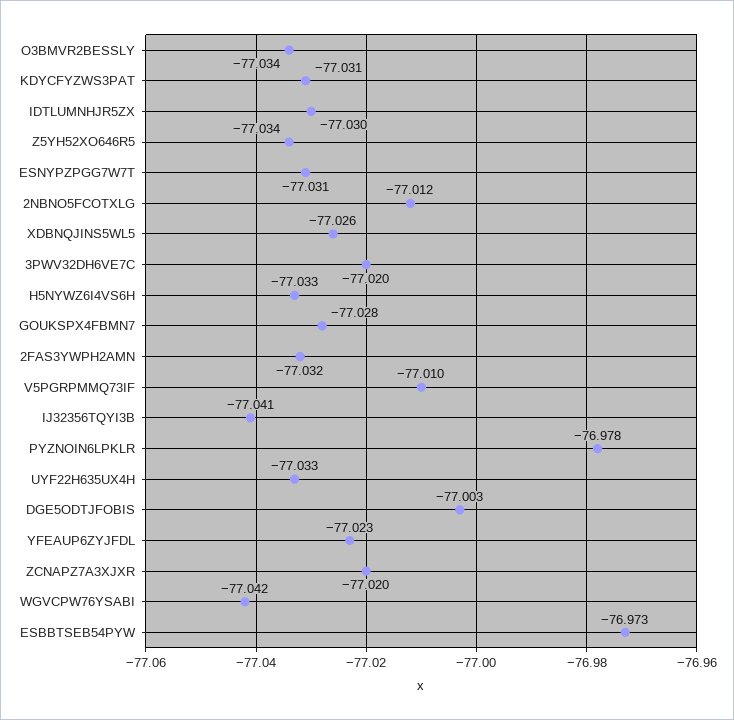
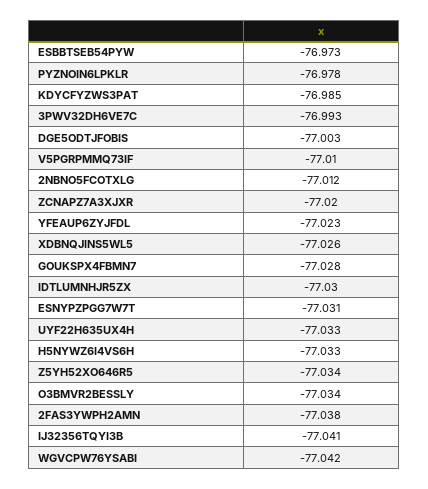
  {
    "O3BMVR2BESSLY": -77.034,
-   "KDYCFYZWS3PAT": -77.031,
+   "KDYCFYZWS3PAT": -76.985,
    "IDTLUMNHJR5ZX": -77.03,
    "Z5YH52XO646R5": -77.034,
    "ESNYPZPGG7W7T": -77.031,
    "2NBNO5FCOTXLG": -77.012,
    "XDBNQJINS5WL5": -77.026,
-   "3PWV32DH6VE7C": -77.02,
+   "3PWV32DH6VE7C": -76.993,
    "H5NYWZ6I4VS6H": -77.033,
    "GOUKSPX4FBMN7": -77.028,
-   "2FAS3YWPH2AMN": -77.032,
+   "2FAS3YWPH2AMN": -77.038,
    "V5PGRPMMQ73IF": -77.01,
    "IJ32356TQYI3B": -77.041,
    "PYZNOIN6LPKLR": -76.978,
    "UYF22H635UX4H": -77.033,
    "DGE5ODTJFOBIS": -77.003,
    "YFEAUP6ZYJFDL": -77.023,
    "ZCNAPZ7A3XJXR": -77.02,
    "WGVCPW76YSABI": -77.042,
    "ESBBTSEB54PYW": -76.973
  }

